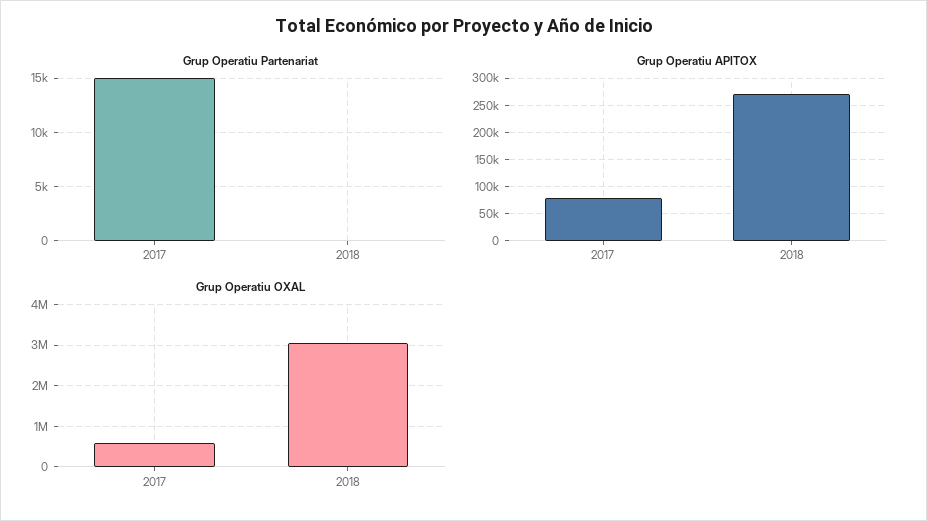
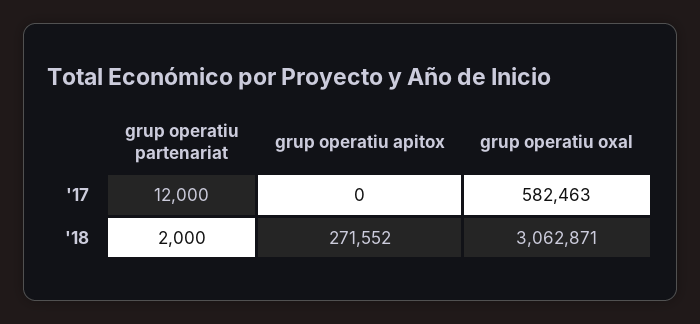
  {
    "Grup Operatiu Partenariat": {
-     "2017": 15000,
+     "2017": 12000,
-     "2018": 0
+     "2018": 2000
    },
    "Grup Operatiu APITOX": {
-     "2017": 75000,
+     "2017": 0,
      "2018": 271552
    },
    "Grup Operatiu OXAL": {
      "2017": 582463,
      "2018": 3062871
    }
  }

